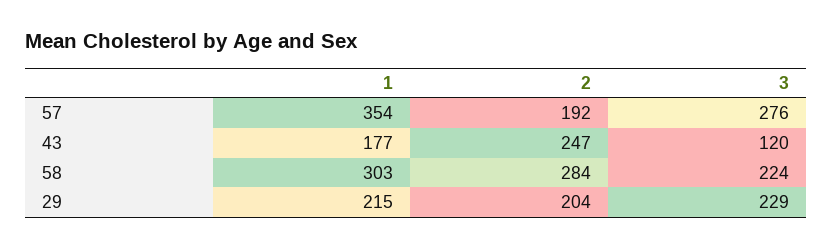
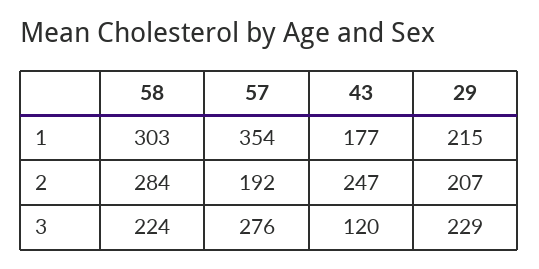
  {
    "1": {
      "57": 354,
      "43": 177,
      "58": 303,
      "29": 215
    },
    "2": {
      "57": 192,
      "43": 247,
      "58": 284,
-     "29": 204
+     "29": 207
    },
    "3": {
      "57": 276,
      "43": 120,
      "58": 224,
      "29": 229
    }
  }

